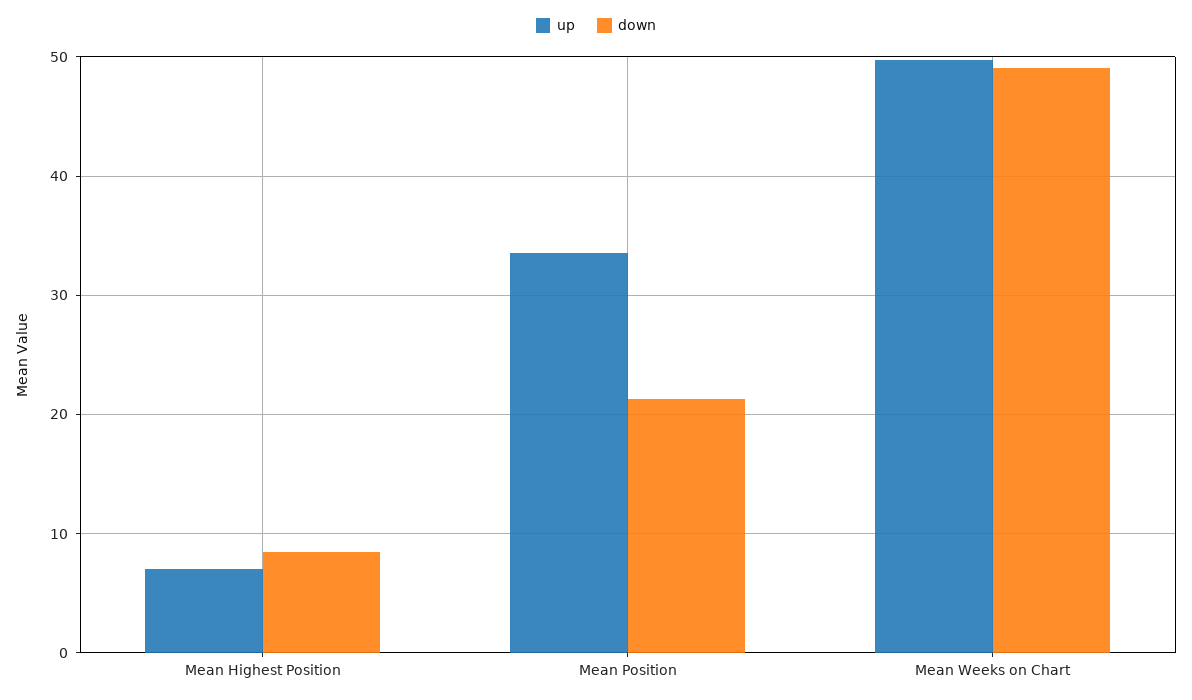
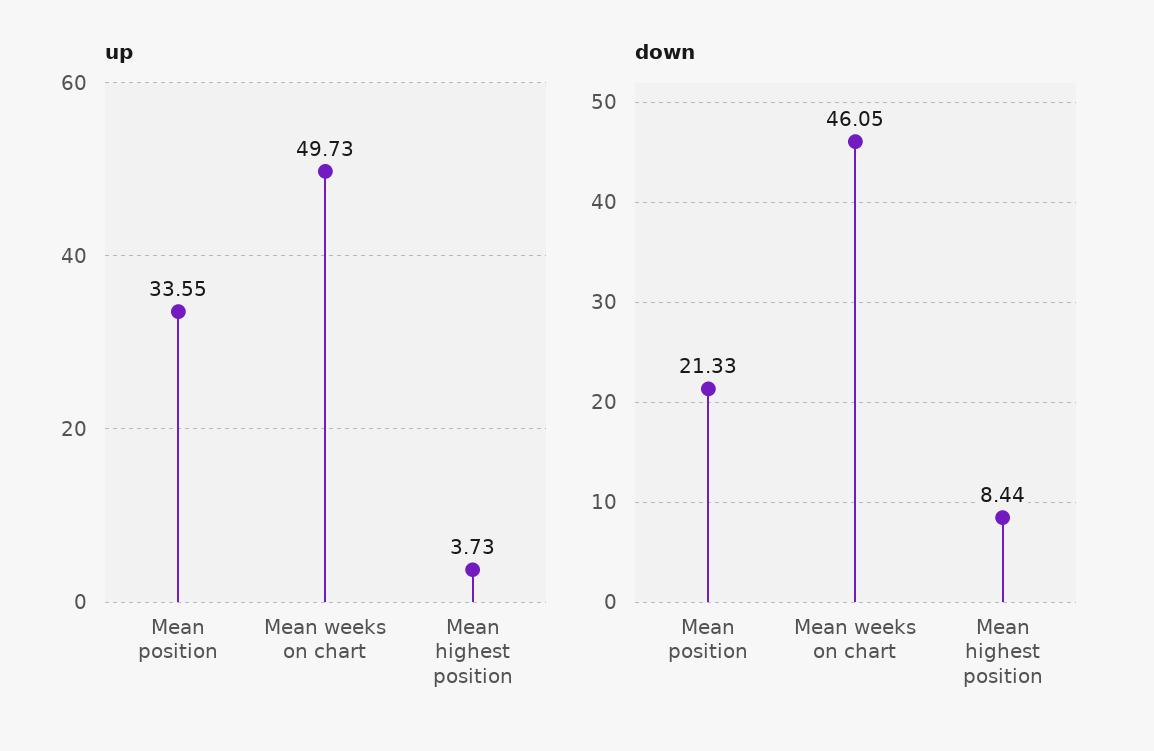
  {
    "up": {
-     "Mean Highest Position": 7,
+     "Mean Highest Position": 3.73,
      "Mean Position": 33.55,
      "Mean Weeks on Chart": 49.73
    },
    "down": {
      "Mean Highest Position": 8.44,
      "Mean Position": 21.33,
-     "Mean Weeks on Chart": 49
+     "Mean Weeks on Chart": 46.05
    }
  }

